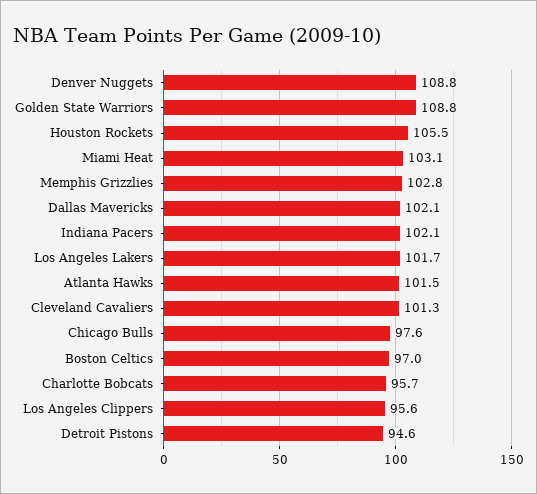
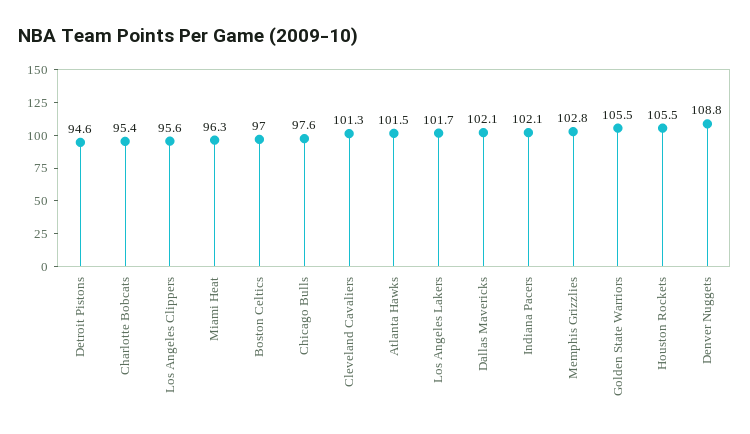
  {
    "Denver Nuggets": 108.8,
-   "Golden State Warriors": 108.8,
+   "Golden State Warriors": 105.5,
    "Houston Rockets": 105.5,
-   "Miami Heat": 103.1,
+   "Miami Heat": 96.3,
    "Memphis Grizzlies": 102.8,
    "Dallas Mavericks": 102.1,
    "Indiana Pacers": 102.1,
    "Los Angeles Lakers": 101.7,
    "Atlanta Hawks": 101.5,
    "Cleveland Cavaliers": 101.3,
    "Chicago Bulls": 97.6,
    "Boston Celtics": 97,
-   "Charlotte Bobcats": 95.7,
+   "Charlotte Bobcats": 95.4,
    "Los Angeles Clippers": 95.6,
    "Detroit Pistons": 94.6
  }

